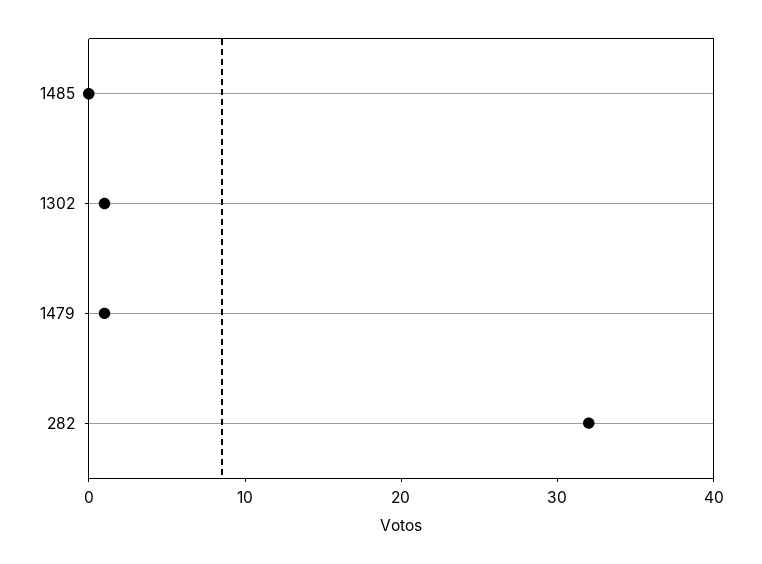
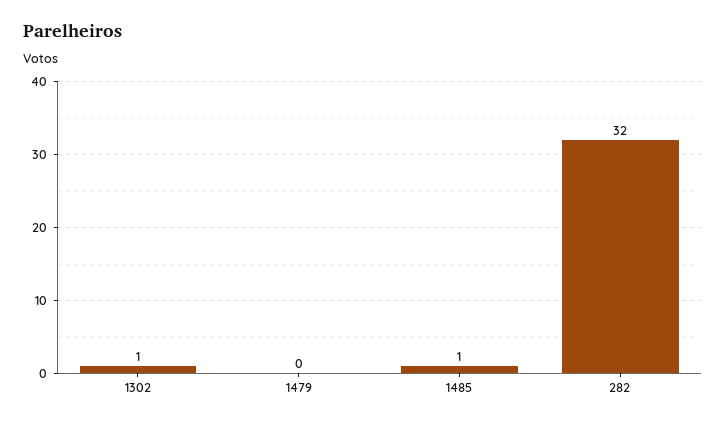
  {
-   "1485": 0,
+   "1485": 1,
    "1302": 1,
-   "1479": 1,
+   "1479": 0,
    "282": 32
  }

